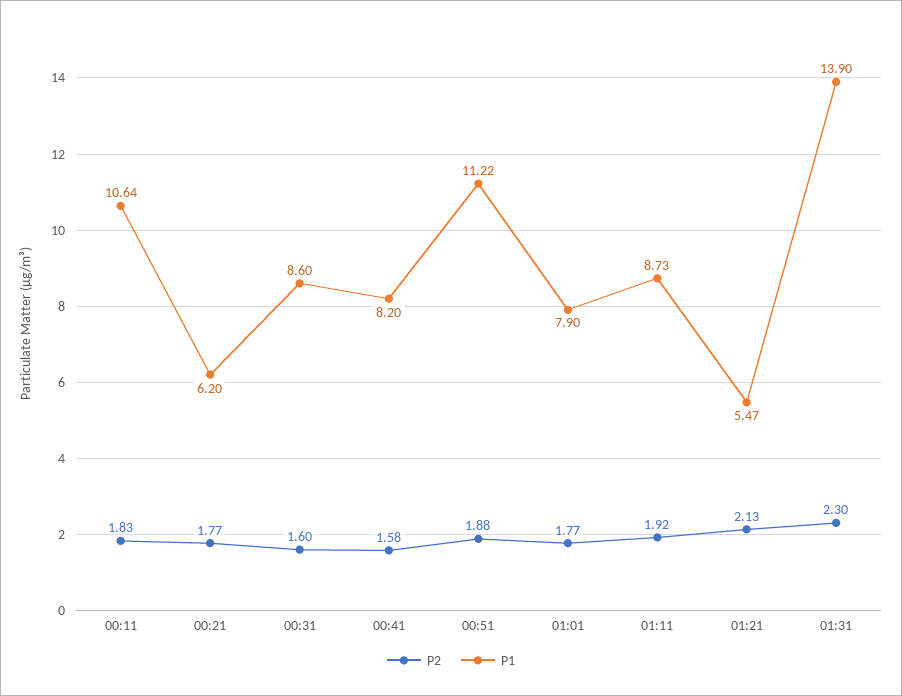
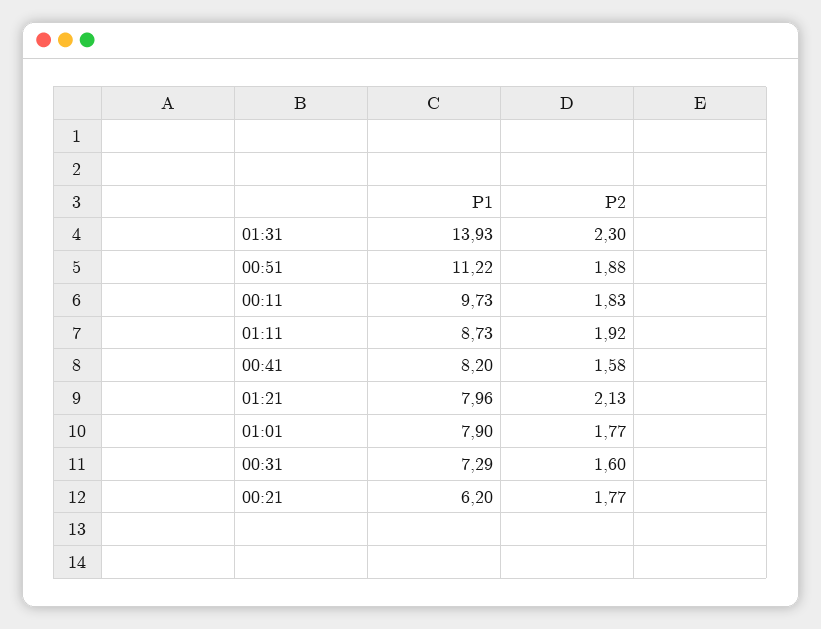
  {
    "P2": {
      "00:11": 1.83,
      "00:21": 1.77,
      "00:31": 1.6,
      "00:41": 1.58,
      "00:51": 1.88,
      "01:01": 1.77,
      "01:11": 1.92,
      "01:21": 2.13,
      "01:31": 2.3
    },
    "P1": {
-     "00:11": 10.64,
+     "00:11": 9.73,
      "00:21": 6.2,
-     "00:31": 8.6,
+     "00:31": 7.29,
      "00:41": 8.2,
      "00:51": 11.22,
      "01:01": 7.9,
      "01:11": 8.73,
-     "01:21": 5.47,
+     "01:21": 7.96,
-     "01:31": 13.9
+     "01:31": 13.93
    }
  }

